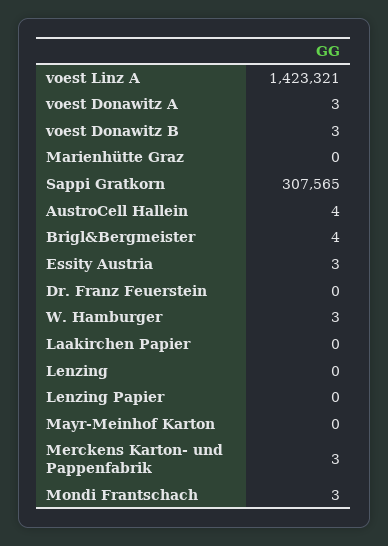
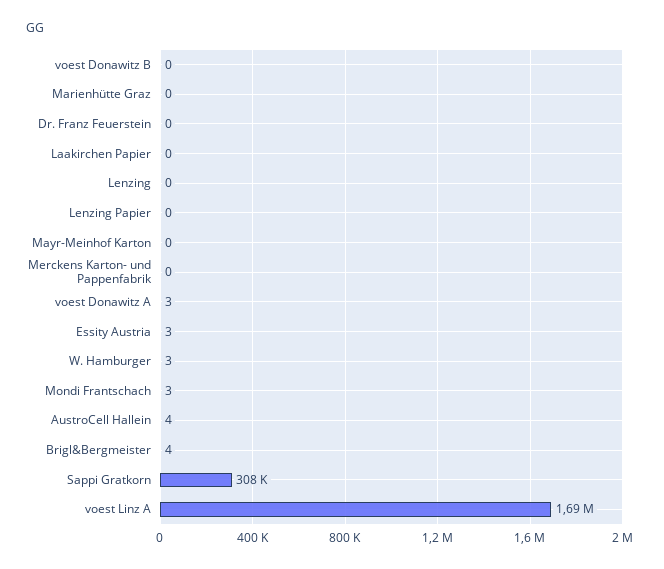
  {
-   "voest Linz A": 1423321,
+   "voest Linz A": 1690000,
    "voest Donawitz A": 3,
-   "voest Donawitz B": 3,
+   "voest Donawitz B": 0,
    "Marienhütte Graz": 0,
    "Sappi Gratkorn": 307565,
    "AustroCell Hallein": 4,
    "Brigl&Bergmeister": 4,
    "Essity Austria": 3,
    "Dr. Franz Feuerstein": 0,
    "W. Hamburger": 3,
    "Laakirchen Papier": 0,
    "Lenzing": 0,
    "Lenzing Papier": 0,
    "Mayr-Meinhof Karton": 0,
-   "Merckens Karton- und Pappenfabrik": 3,
+   "Merckens Karton- und Pappenfabrik": 0,
    "Mondi Frantschach": 3
  }

